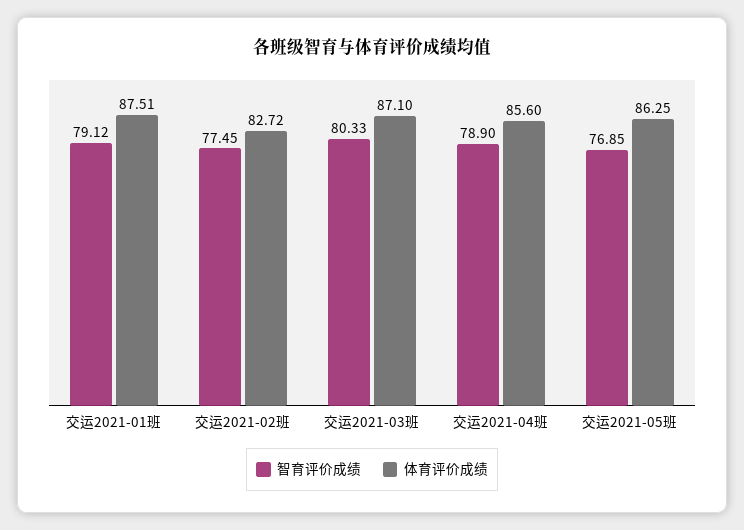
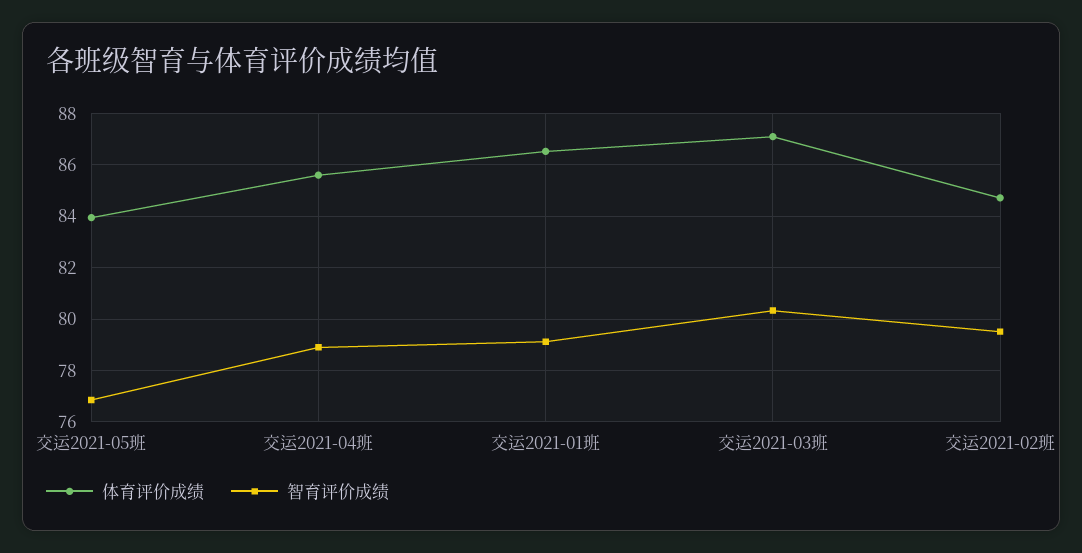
  {
    "智育评价成绩": {
      "交运2021-01班": 79.12,
-     "交运2021-02班": 77.45,
+     "交运2021-02班": 79.5,
      "交运2021-03班": 80.33,
      "交运2021-04班": 78.9,
      "交运2021-05班": 76.85
    },
    "体育评价成绩": {
-     "交运2021-01班": 87.51,
+     "交运2021-01班": 86.5,
-     "交运2021-02班": 82.72,
+     "交运2021-02班": 84.75,
      "交运2021-03班": 87.1,
      "交运2021-04班": 85.6,
-     "交运2021-05班": 86.25
+     "交运2021-05班": 84
    }
  }

